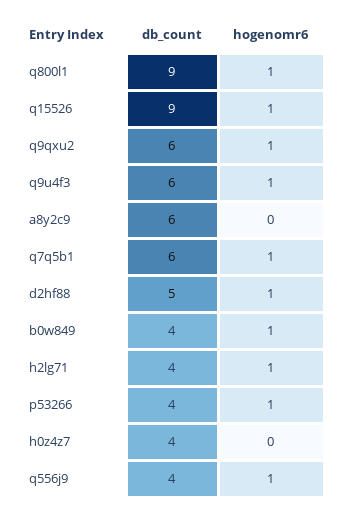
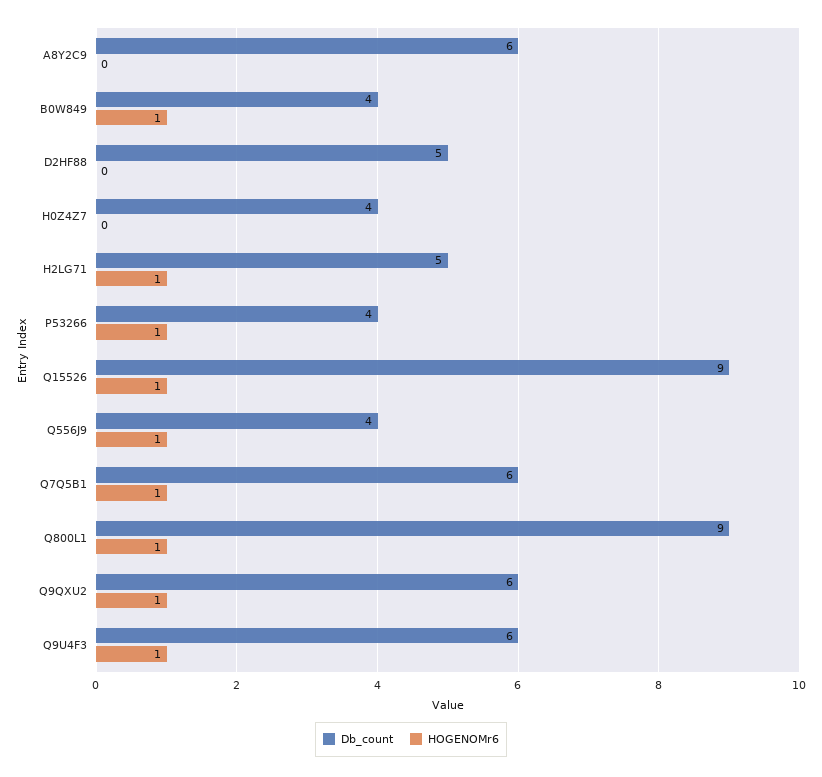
  {
    "db_count": {
      "q800l1": 9,
      "q15526": 9,
      "q9qxu2": 6,
      "q9u4f3": 6,
      "a8y2c9": 6,
      "q7q5b1": 6,
      "d2hf88": 5,
      "b0w849": 4,
-     "h2lg71": 4,
+     "h2lg71": 5,
      "p53266": 4,
      "h0z4z7": 4,
      "q556j9": 4
    },
    "hogenomr6": {
      "q800l1": 1,
      "q15526": 1,
      "q9qxu2": 1,
      "q9u4f3": 1,
      "a8y2c9": 0,
      "q7q5b1": 1,
-     "d2hf88": 1,
+     "d2hf88": 0,
      "b0w849": 1,
      "h2lg71": 1,
      "p53266": 1,
      "h0z4z7": 0,
      "q556j9": 1
    }
  }

